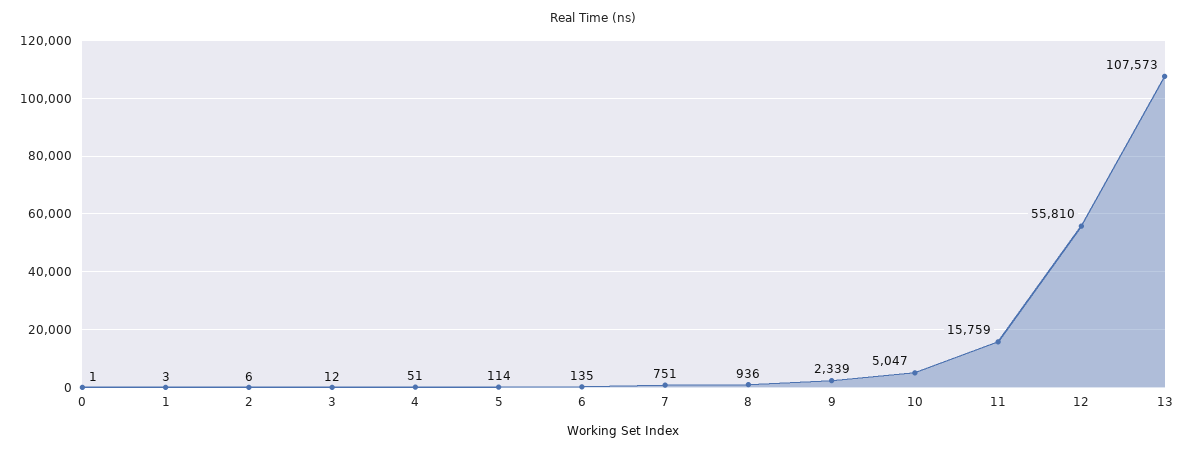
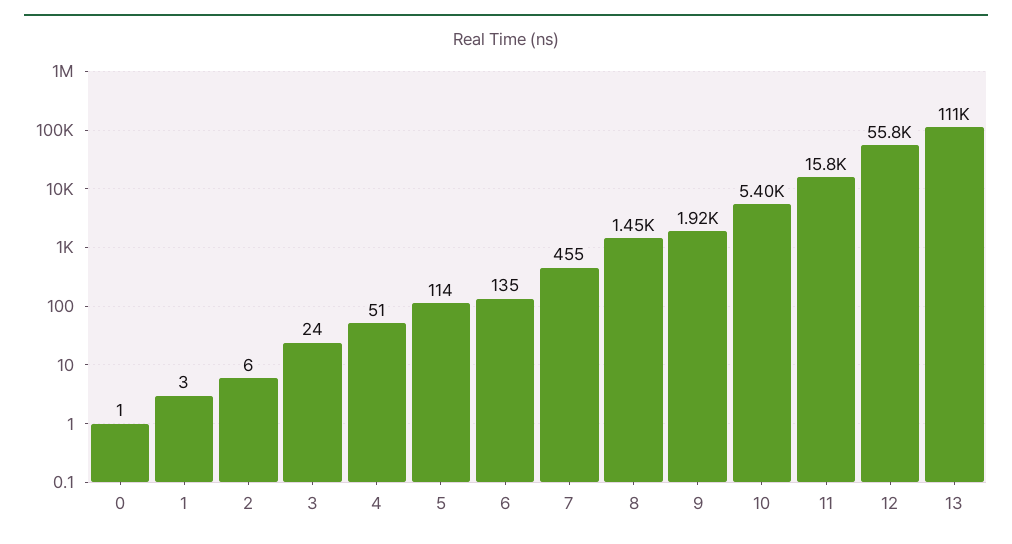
  {
    "0": 1,
    "1": 3,
    "2": 6,
-   "3": 12,
+   "3": 24,
    "4": 51,
    "5": 114,
    "6": 135,
-   "7": 751,
+   "7": 455,
-   "8": 936,
+   "8": 1450,
-   "9": 2339,
+   "9": 1920,
-   "10": 5047,
+   "10": 5400,
    "11": 15759,
    "12": 55810,
-   "13": 107573
+   "13": 111000
  }

